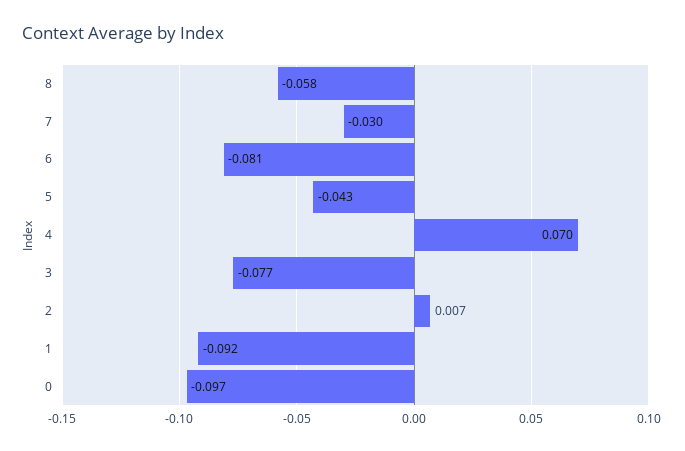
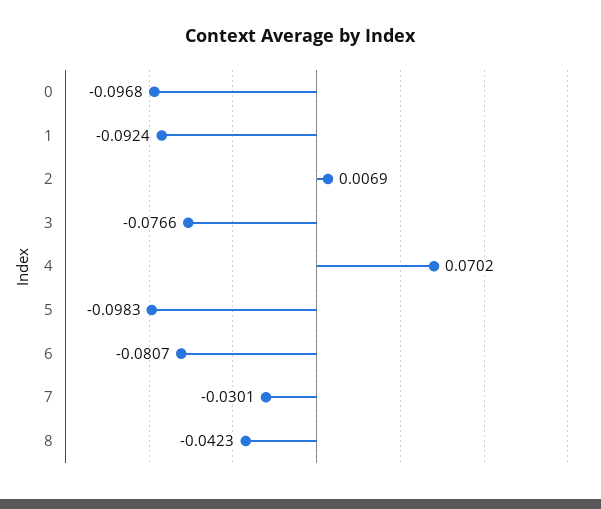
  {
-   "8": -0.058,
+   "8": -0.0423,
    "7": -0.0301,
    "6": -0.0807,
-   "5": -0.043,
+   "5": -0.0983,
    "4": 0.0702,
    "3": -0.0766,
    "2": 0.0069,
    "1": -0.0924,
    "0": -0.0968
  }

